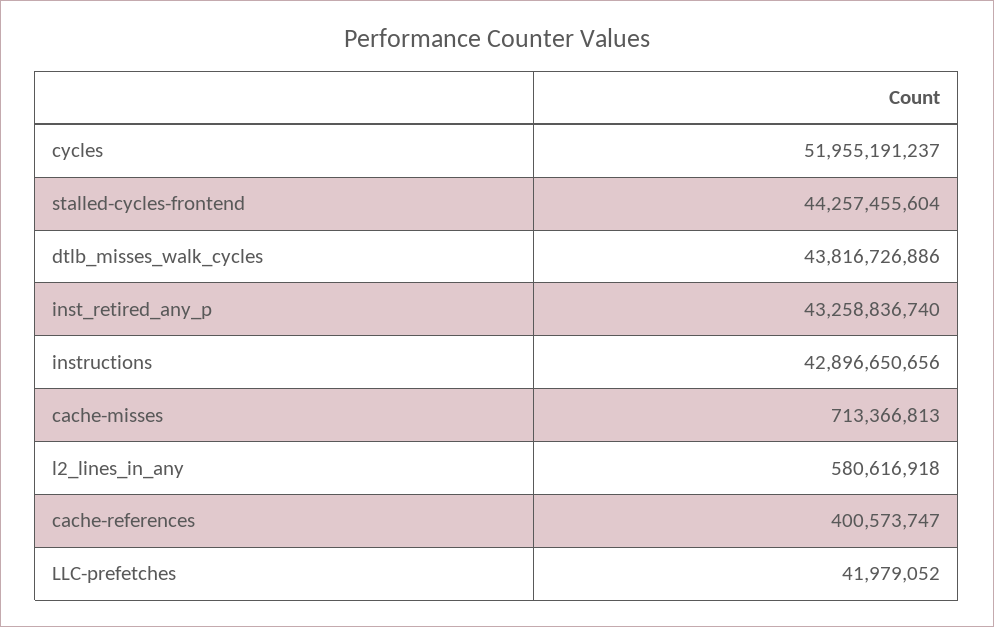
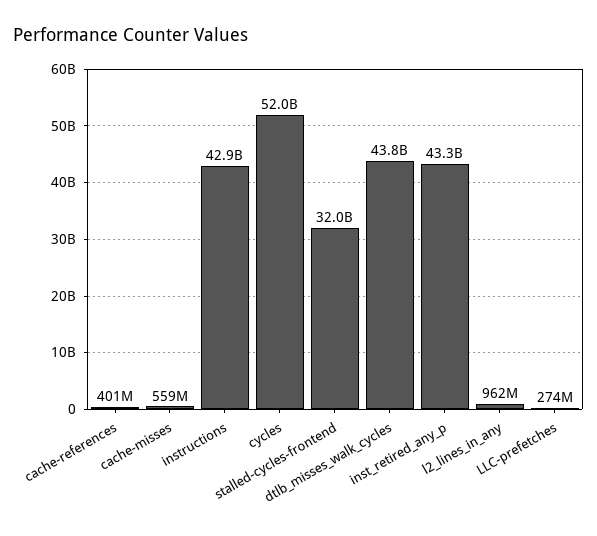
  {
    "cycles": 51955191237,
-   "stalled-cycles-frontend": 44257455604,
+   "stalled-cycles-frontend": 32000000000,
    "dtlb_misses_walk_cycles": 43816726886,
    "inst_retired_any_p": 43258836740,
    "instructions": 42896650656,
-   "cache-misses": 713366813,
+   "cache-misses": 559000000,
-   "l2_lines_in_any": 580616918,
+   "l2_lines_in_any": 962000000,
    "cache-references": 400573747,
-   "LLC-prefetches": 41979052
+   "LLC-prefetches": 274000000
  }

